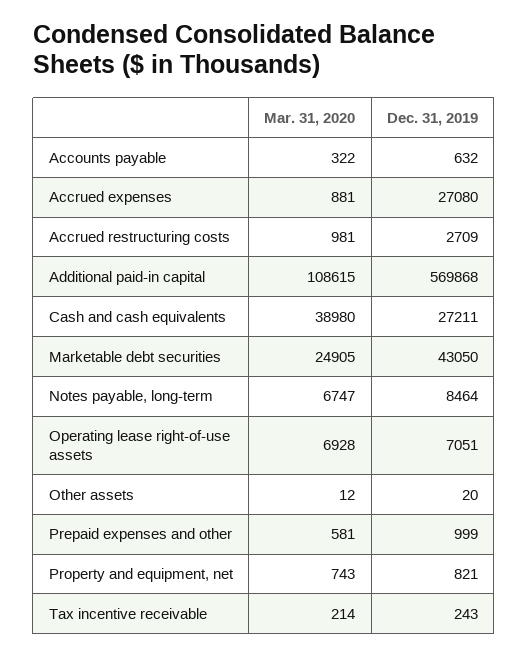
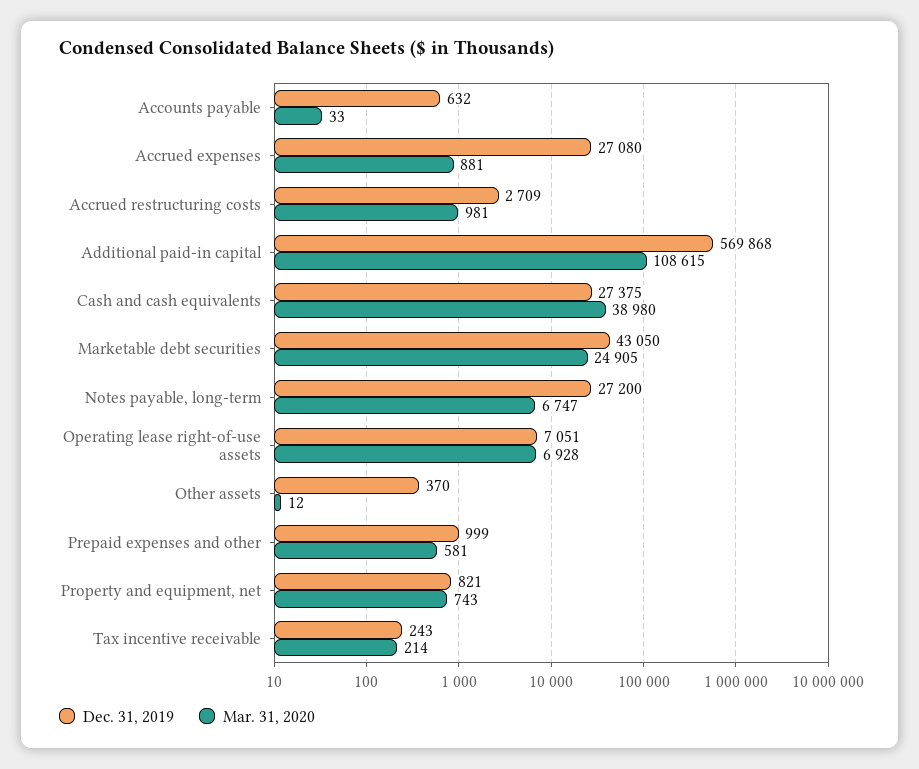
  {
    "Mar. 31, 2020": {
-     "Accounts payable": 322,
+     "Accounts payable": 33,
      "Accrued expenses": 881,
      "Accrued restructuring costs": 981,
      "Additional paid-in capital": 108615,
      "Cash and cash equivalents": 38980,
      "Marketable debt securities": 24905,
      "Notes payable, long-term": 6747,
      "Operating lease right-of-use assets": 6928,
      "Other assets": 12,
      "Prepaid expenses and other": 581,
      "Property and equipment, net": 743,
      "Tax incentive receivable": 214
    },
    "Dec. 31, 2019": {
      "Accounts payable": 632,
      "Accrued expenses": 27080,
      "Accrued restructuring costs": 2709,
      "Additional paid-in capital": 569868,
-     "Cash and cash equivalents": 27211,
+     "Cash and cash equivalents": 27375,
      "Marketable debt securities": 43050,
-     "Notes payable, long-term": 8464,
+     "Notes payable, long-term": 27200,
      "Operating lease right-of-use assets": 7051,
-     "Other assets": 20,
+     "Other assets": 370,
      "Prepaid expenses and other": 999,
      "Property and equipment, net": 821,
      "Tax incentive receivable": 243
    }
  }

